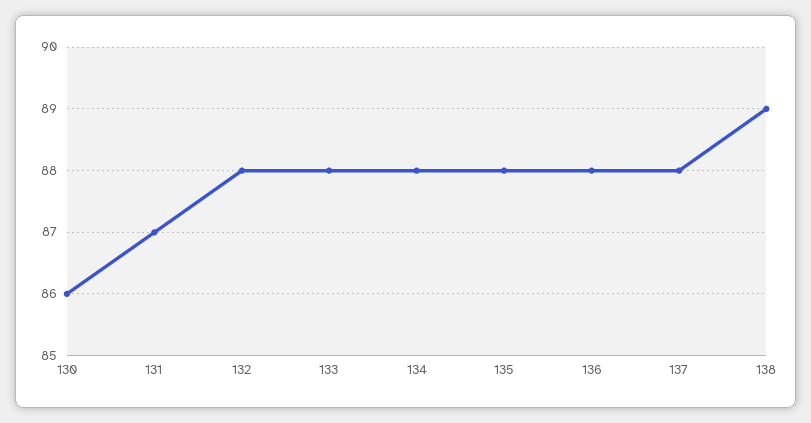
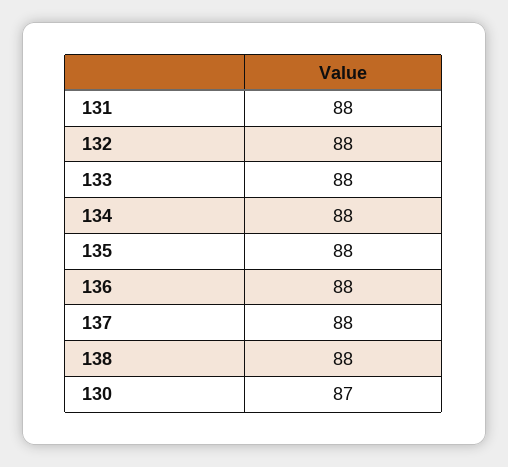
  {
-   "130": 86,
+   "130": 87,
-   "131": 87,
+   "131": 88,
    "132": 88,
    "133": 88,
    "134": 88,
    "135": 88,
    "136": 88,
    "137": 88,
-   "138": 89
+   "138": 88
  }

